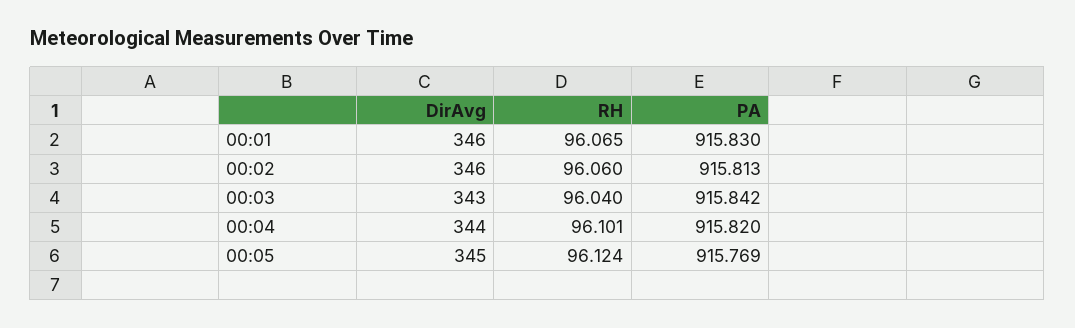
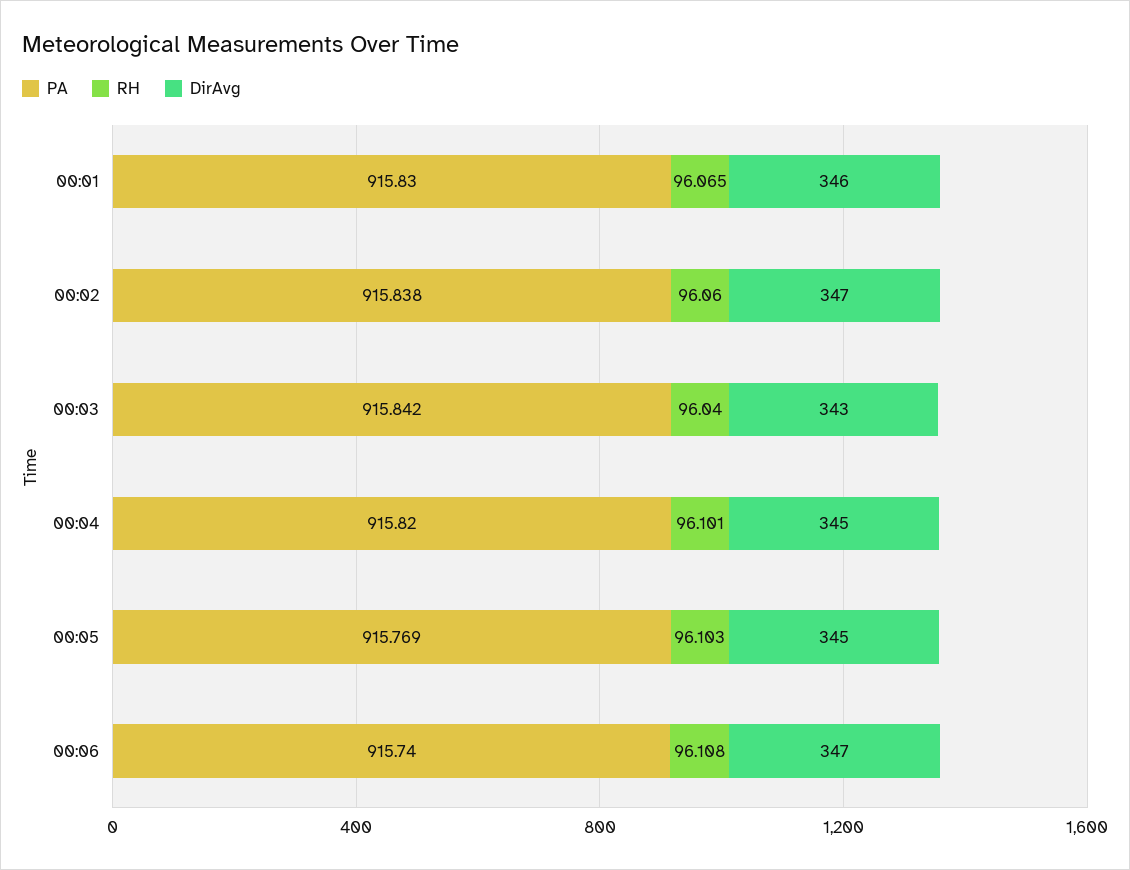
  {
    "DirAvg": {
      "00:01": 346,
-     "00:02": 346,
+     "00:02": 347,
      "00:03": 343,
-     "00:04": 344,
+     "00:04": 345,
-     "00:05": 345
+     "00:05": 345,
+     "00:06": 347
    },
    "RH": {
      "00:01": 96.065,
      "00:02": 96.06,
      "00:03": 96.04,
      "00:04": 96.101,
-     "00:05": 96.124
+     "00:05": 96.103,
+     "00:06": 96.108
    },
    "PA": {
      "00:01": 915.83,
-     "00:02": 915.813,
+     "00:02": 915.838,
      "00:03": 915.842,
      "00:04": 915.82,
-     "00:05": 915.769
+     "00:05": 915.769,
+     "00:06": 915.74
    }
  }

